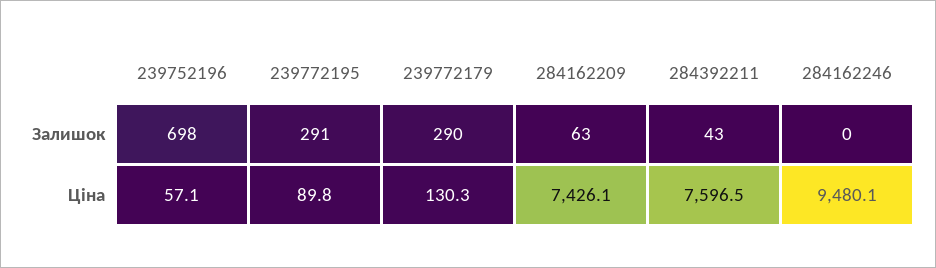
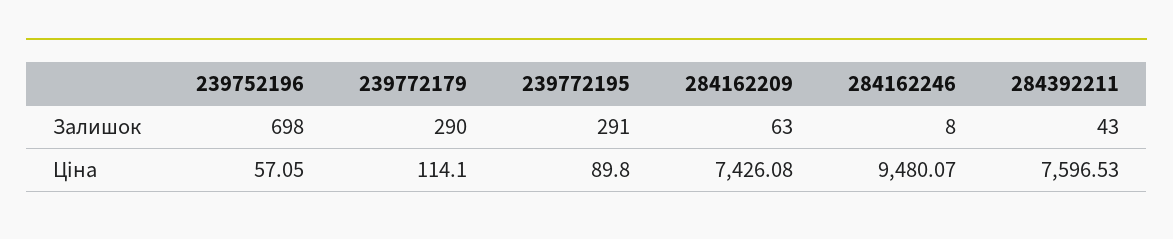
  {
    "239752196": {
      "Залишок": 698,
      "Ціна": 57.05
    },
    "239772195": {
      "Залишок": 291,
      "Ціна": 89.8
    },
    "239772179": {
      "Залишок": 290,
-     "Ціна": 130.3
+     "Ціна": 114.1
    },
    "284162209": {
      "Залишок": 63,
      "Ціна": 7426.08
    },
    "284392211": {
      "Залишок": 43,
      "Ціна": 7596.53
    },
    "284162246": {
-     "Залишок": 0,
+     "Залишок": 8,
      "Ціна": 9480.07
    }
  }

